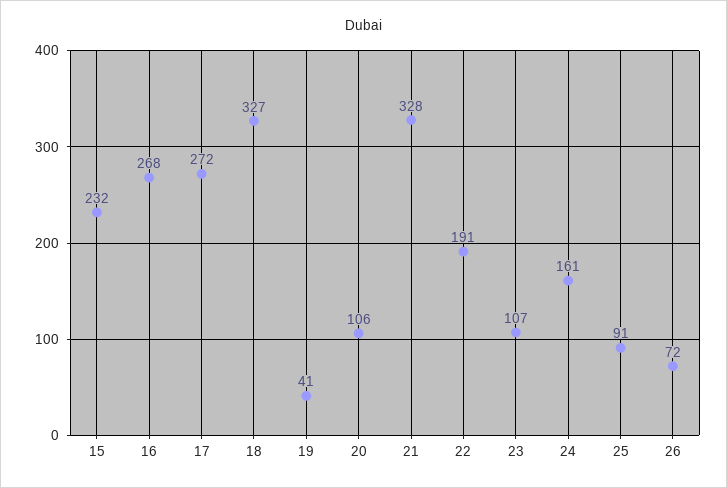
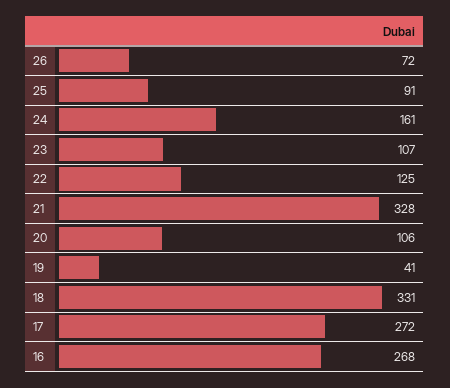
  {
-   "15": 232,
    "16": 268,
    "17": 272,
-   "18": 327,
+   "18": 331,
    "19": 41,
    "20": 106,
    "21": 328,
-   "22": 191,
+   "22": 125,
    "23": 107,
    "24": 161,
    "25": 91,
    "26": 72
  }

